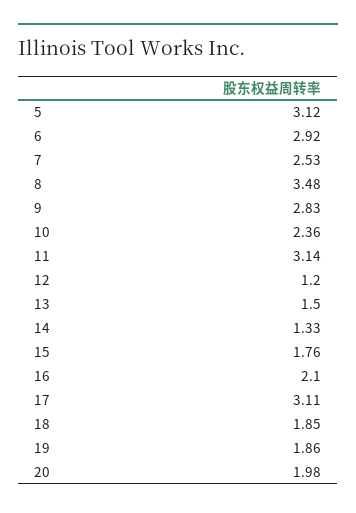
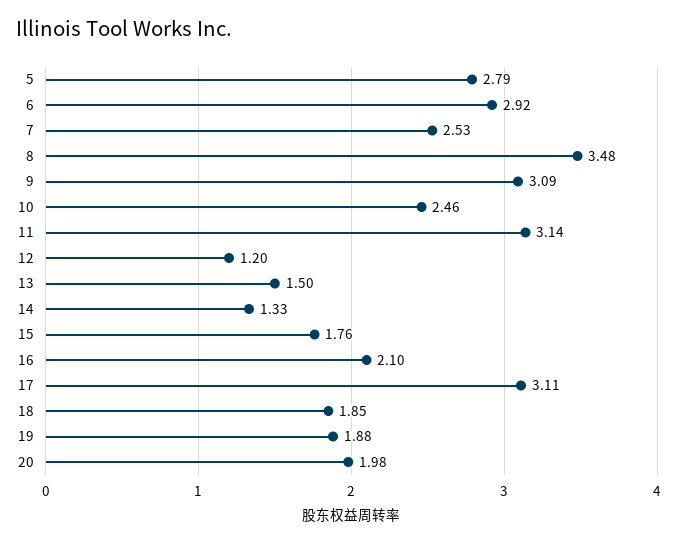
  {
-   "5": 3.12,
+   "5": 2.79,
    "6": 2.92,
    "7": 2.53,
    "8": 3.48,
-   "9": 2.83,
+   "9": 3.09,
-   "10": 2.36,
+   "10": 2.46,
    "11": 3.14,
    "12": 1.2,
    "13": 1.5,
    "14": 1.33,
    "15": 1.76,
    "16": 2.1,
    "17": 3.11,
    "18": 1.85,
-   "19": 1.86,
+   "19": 1.88,
    "20": 1.98
  }

